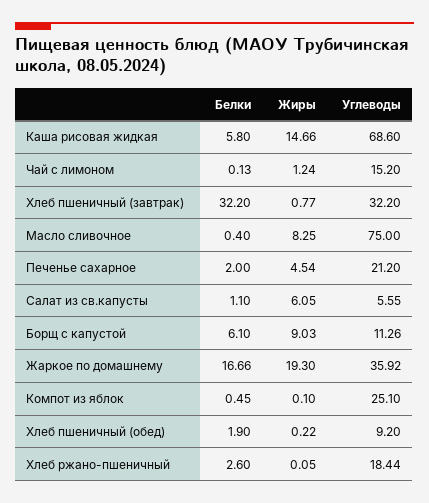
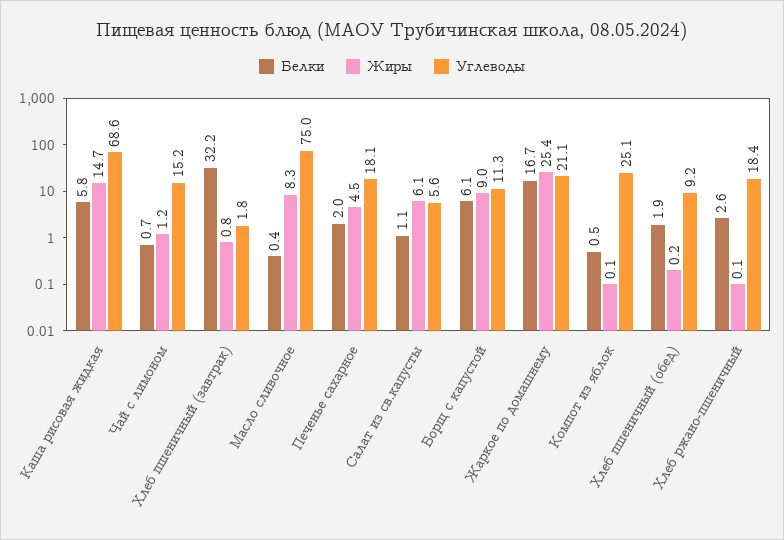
  {
    "Белки": {
      "Каша рисовая жидкая": 5.8,
-     "Чай с лимоном": 0.13,
+     "Чай с лимоном": 0.7,
      "Хлеб пшеничный (завтрак)": 32.2,
      "Масло сливочное": 0.4,
      "Печенье сахарное": 2,
      "Салат из св.капусты": 1.1,
      "Борщ с капустой": 6.1,
      "Жаркое по домашнему": 16.66,
      "Компот из яблок": 0.45,
      "Хлеб пшеничный (обед)": 1.9,
      "Хлеб ржано-пшеничный": 2.6
    },
    "Жиры": {
      "Каша рисовая жидкая": 14.66,
      "Чай с лимоном": 1.24,
      "Хлеб пшеничный (завтрак)": 0.77,
      "Масло сливочное": 8.25,
      "Печенье сахарное": 4.54,
      "Салат из св.капусты": 6.05,
      "Борщ с капустой": 9.03,
-     "Жаркое по домашнему": 19.3,
+     "Жаркое по домашнему": 25.4,
      "Компот из яблок": 0.1,
      "Хлеб пшеничный (обед)": 0.22,
      "Хлеб ржано-пшеничный": 0.05
    },
    "Углеводы": {
      "Каша рисовая жидкая": 68.6,
      "Чай с лимоном": 15.2,
-     "Хлеб пшеничный (завтрак)": 32.2,
+     "Хлеб пшеничный (завтрак)": 1.8,
      "Масло сливочное": 75,
-     "Печенье сахарное": 21.2,
+     "Печенье сахарное": 18.1,
      "Салат из св.капусты": 5.55,
      "Борщ с капустой": 11.26,
-     "Жаркое по домашнему": 35.92,
+     "Жаркое по домашнему": 21.1,
      "Компот из яблок": 25.1,
      "Хлеб пшеничный (обед)": 9.2,
      "Хлеб ржано-пшеничный": 18.44
    }
  }

